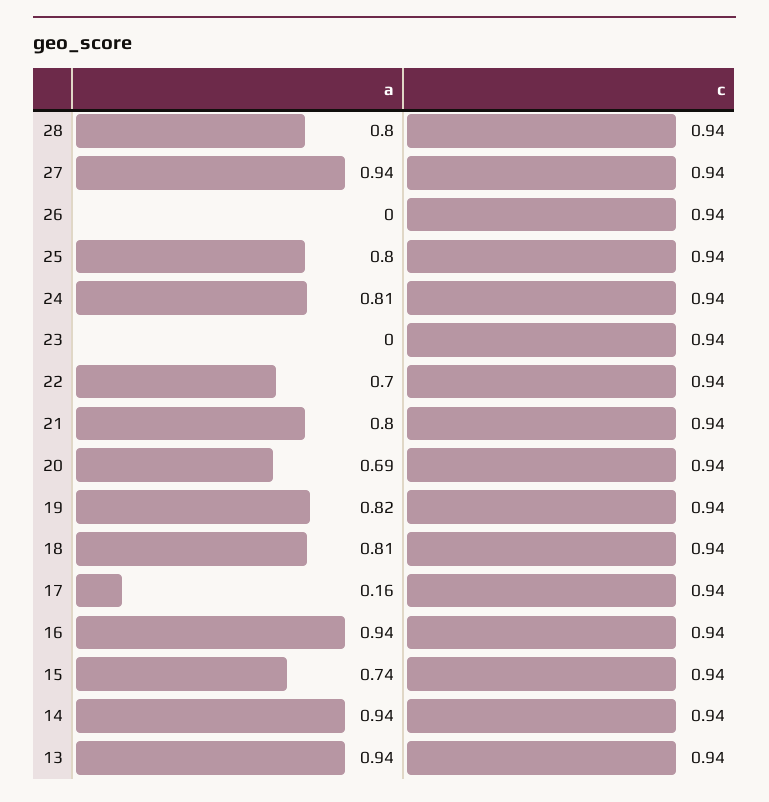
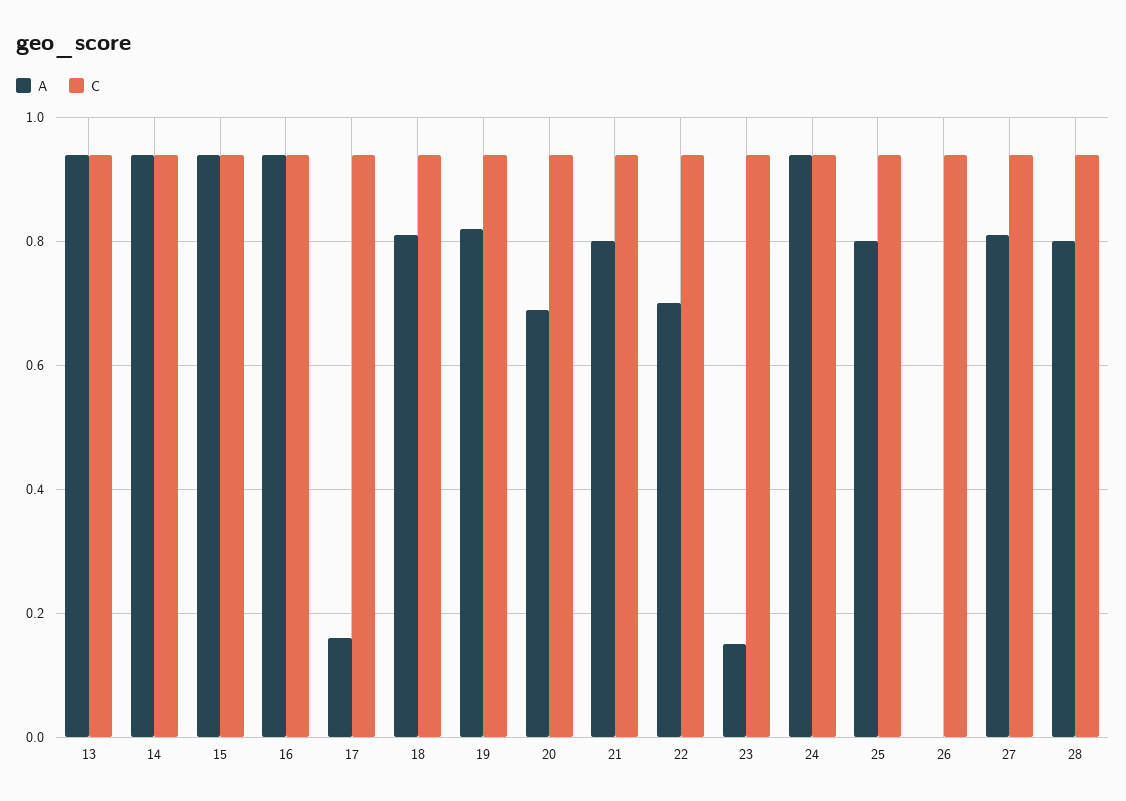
  {
    "a": {
      "28": 0.8,
-     "27": 0.94,
+     "27": 0.8,
      "26": 0,
      "25": 0.8,
-     "24": 0.81,
+     "24": 0.95,
-     "23": 0,
+     "23": 0.15,
      "22": 0.7,
      "21": 0.8,
      "20": 0.69,
      "19": 0.82,
      "18": 0.81,
      "17": 0.16,
      "16": 0.94,
-     "15": 0.74,
+     "15": 0.95,
      "14": 0.94,
      "13": 0.94
    },
    "c": {
      "28": 0.94,
      "27": 0.94,
      "26": 0.94,
      "25": 0.94,
      "24": 0.94,
      "23": 0.94,
      "22": 0.94,
      "21": 0.94,
      "20": 0.94,
      "19": 0.94,
      "18": 0.94,
      "17": 0.94,
      "16": 0.94,
      "15": 0.94,
      "14": 0.94,
      "13": 0.94
    }
  }

